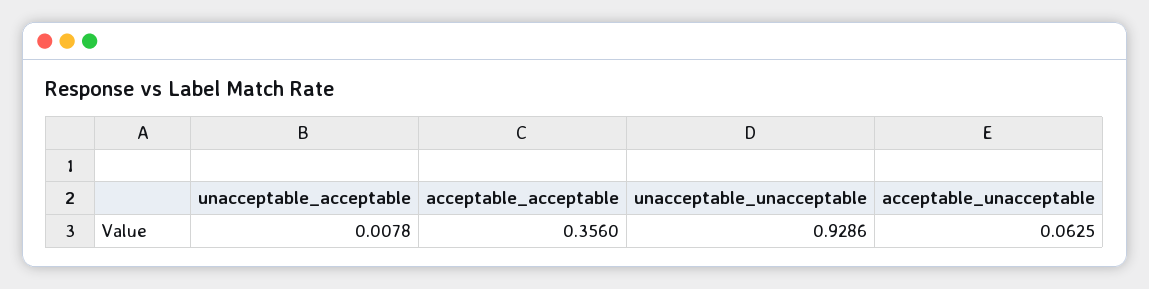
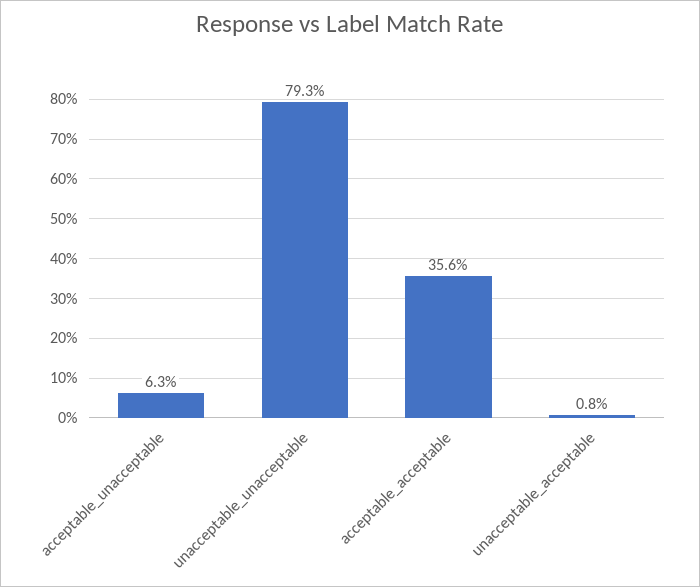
  {
    "unacceptable_acceptable": 0.0078,
    "acceptable_acceptable": 0.356,
-   "unacceptable_unacceptable": 0.9286,
+   "unacceptable_unacceptable": 0.793,
    "acceptable_unacceptable": 0.0625
  }

